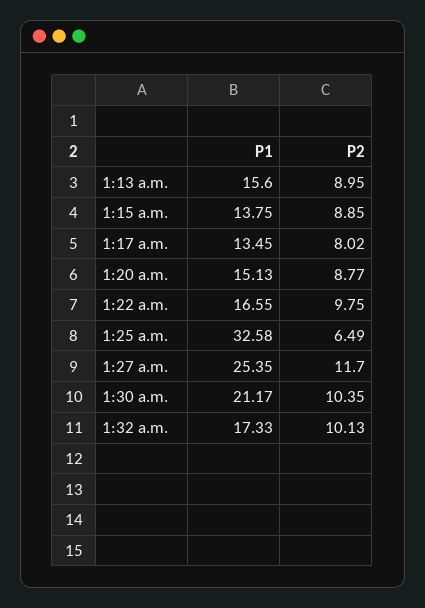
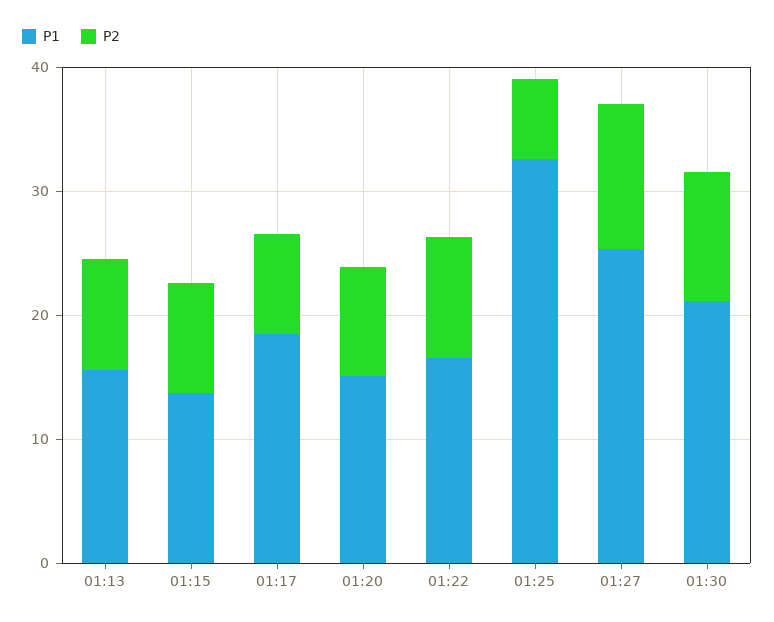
  {
    "P1": {
      "1:13 a.m.": 15.6,
      "1:15 a.m.": 13.75,
-     "1:17 a.m.": 13.45,
+     "1:17 a.m.": 18,
      "1:20 a.m.": 15.13,
      "1:22 a.m.": 16.55,
      "1:25 a.m.": 32.58,
      "1:27 a.m.": 25.35,
-     "1:30 a.m.": 21.17,
+     "1:30 a.m.": 21.17
-     "1:32 a.m.": 17.33
    },
    "P2": {
      "1:13 a.m.": 8.95,
      "1:15 a.m.": 8.85,
      "1:17 a.m.": 8.02,
      "1:20 a.m.": 8.77,
      "1:22 a.m.": 9.75,
      "1:25 a.m.": 6.49,
      "1:27 a.m.": 11.7,
-     "1:30 a.m.": 10.35,
+     "1:30 a.m.": 10.35
-     "1:32 a.m.": 10.13
    }
  }

